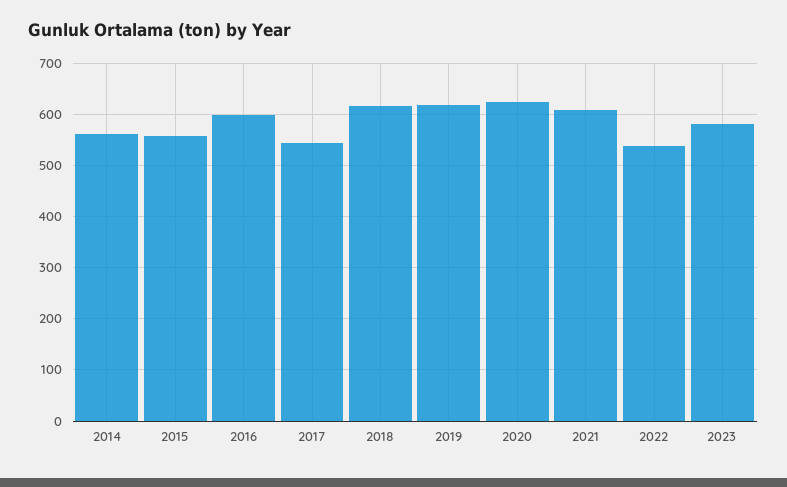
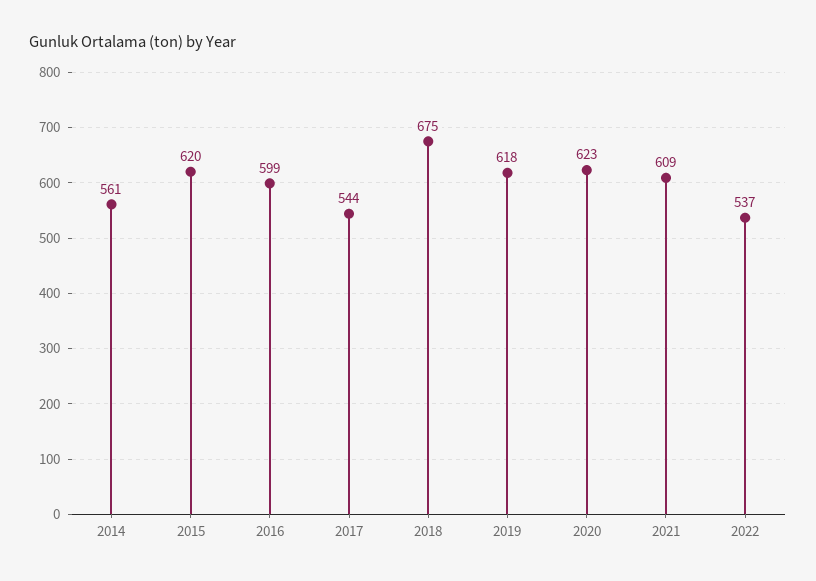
  {
    "2014": 561,
-   "2015": 560,
+   "2015": 620,
    "2016": 599,
    "2017": 544,
-   "2018": 620,
+   "2018": 675,
    "2019": 618,
    "2020": 623,
    "2021": 609,
-   "2022": 537,
+   "2022": 537
-   "2023": 580
  }

